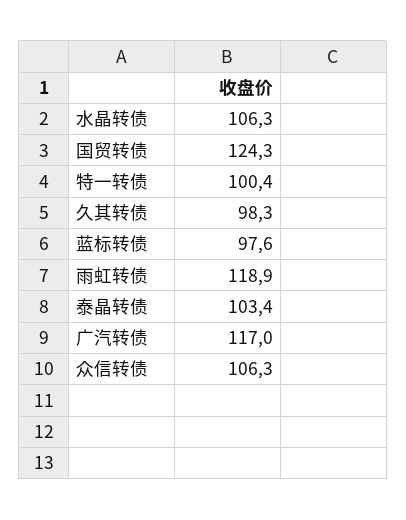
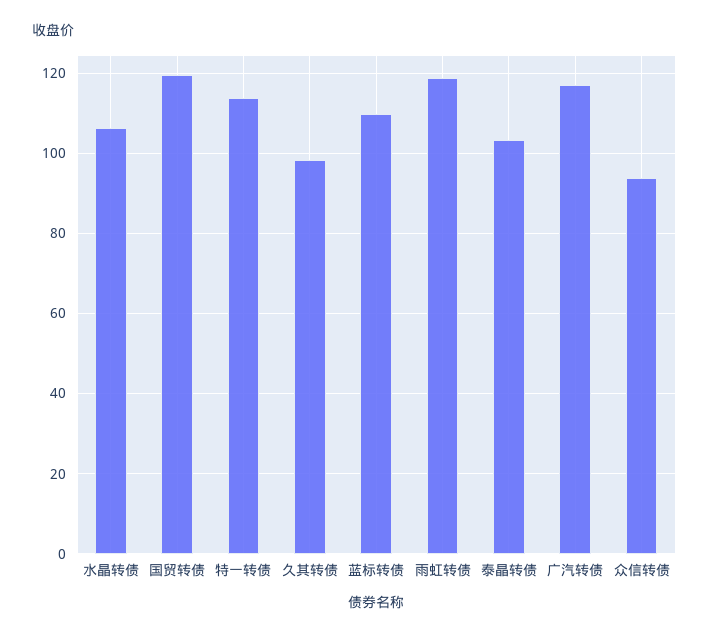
  {
    "水晶转债": 106.3,
-   "国贸转债": 124.3,
+   "国贸转债": 120,
-   "特一转债": 100.4,
+   "特一转债": 114,
    "久其转债": 98.3,
-   "蓝标转债": 97.6,
+   "蓝标转债": 110,
    "雨虹转债": 118.9,
    "泰晶转债": 103.4,
    "广汽转债": 117,
-   "众信转债": 106.3
+   "众信转债": 94
  }

